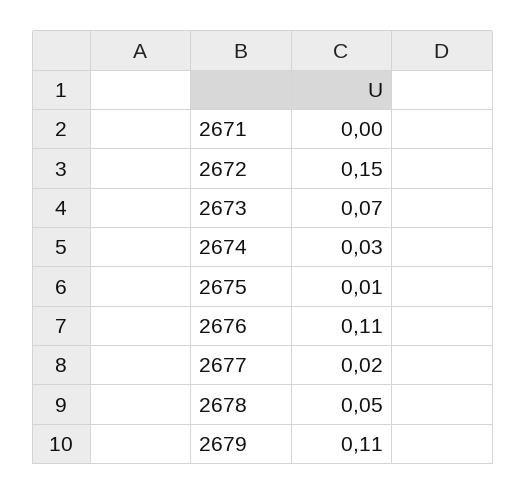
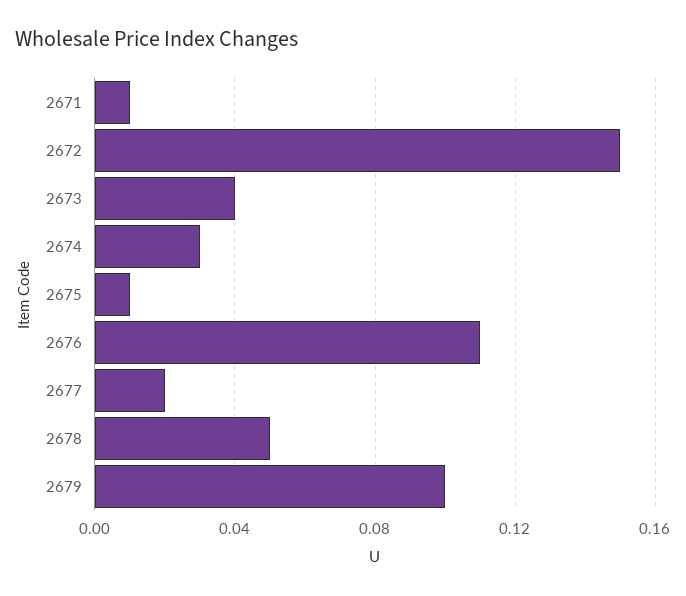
  {
-   "2671": 0,
+   "2671": 0.01,
    "2672": 0.15,
-   "2673": 0.07,
+   "2673": 0.04,
    "2674": 0.03,
    "2675": 0.01,
    "2676": 0.11,
    "2677": 0.02,
    "2678": 0.05,
-   "2679": 0.11
+   "2679": 0.1
  }

